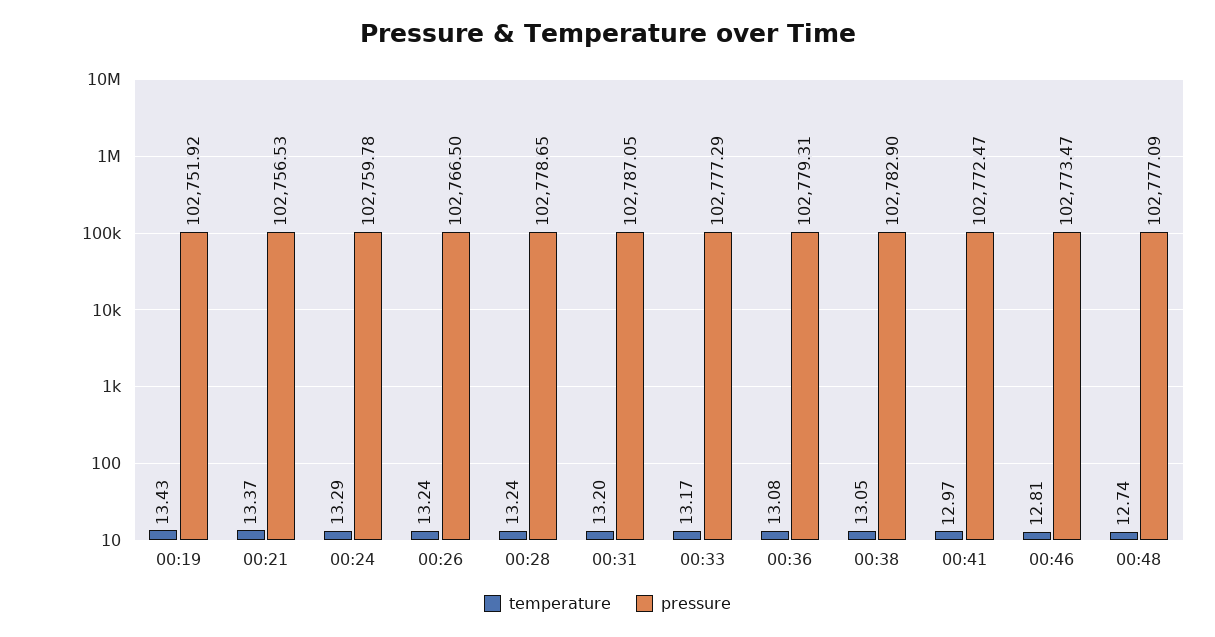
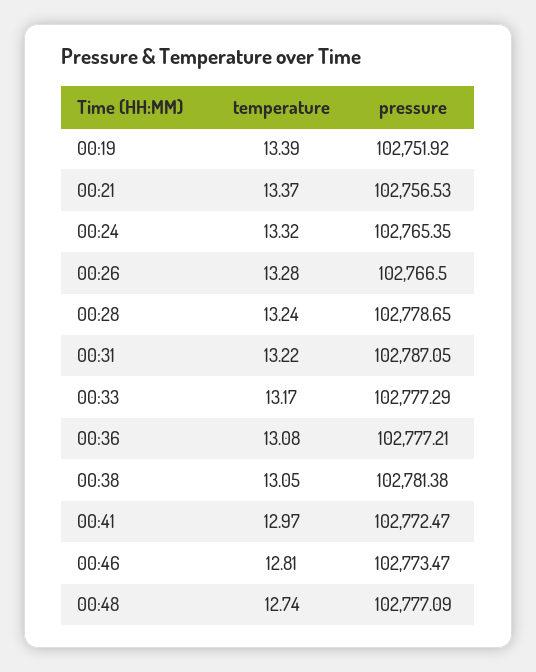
  {
    "temperature": {
-     "00:19": 13.43,
+     "00:19": 13.39,
      "00:21": 13.37,
-     "00:24": 13.29,
+     "00:24": 13.32,
-     "00:26": 13.24,
+     "00:26": 13.28,
      "00:28": 13.24,
-     "00:31": 13.2,
+     "00:31": 13.22,
      "00:33": 13.17,
      "00:36": 13.08,
      "00:38": 13.05,
      "00:41": 12.97,
      "00:46": 12.81,
      "00:48": 12.74
    },
    "pressure": {
      "00:19": 102751.92,
      "00:21": 102756.53,
-     "00:24": 102759.78,
+     "00:24": 102765.35,
      "00:26": 102766.5,
      "00:28": 102778.65,
      "00:31": 102787.05,
      "00:33": 102777.29,
-     "00:36": 102779.31,
+     "00:36": 102777.21,
-     "00:38": 102782.9,
+     "00:38": 102781.38,
      "00:41": 102772.47,
      "00:46": 102773.47,
      "00:48": 102777.09
    }
  }

